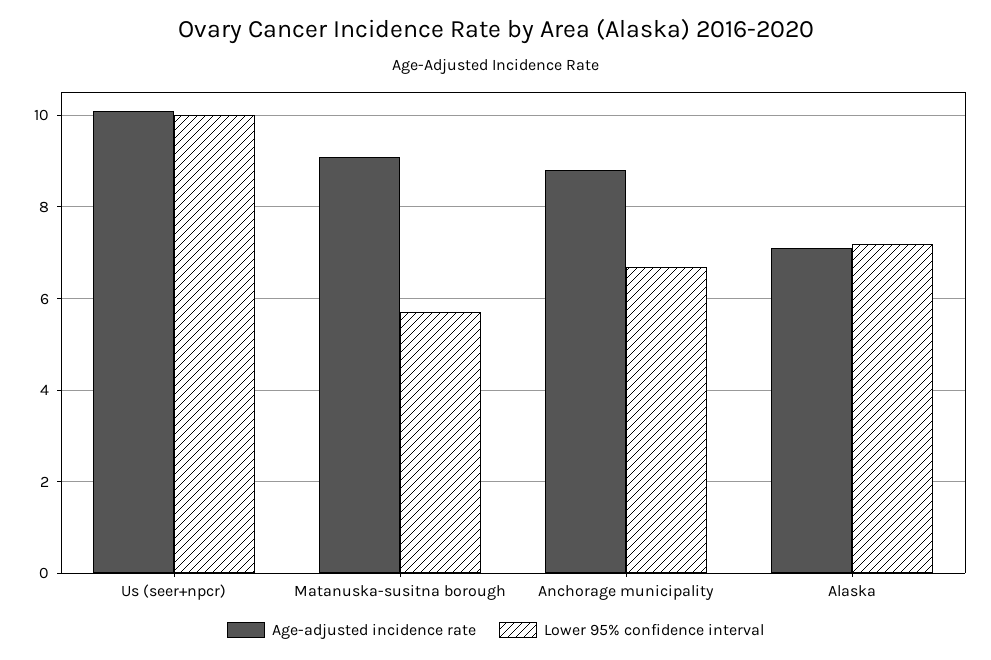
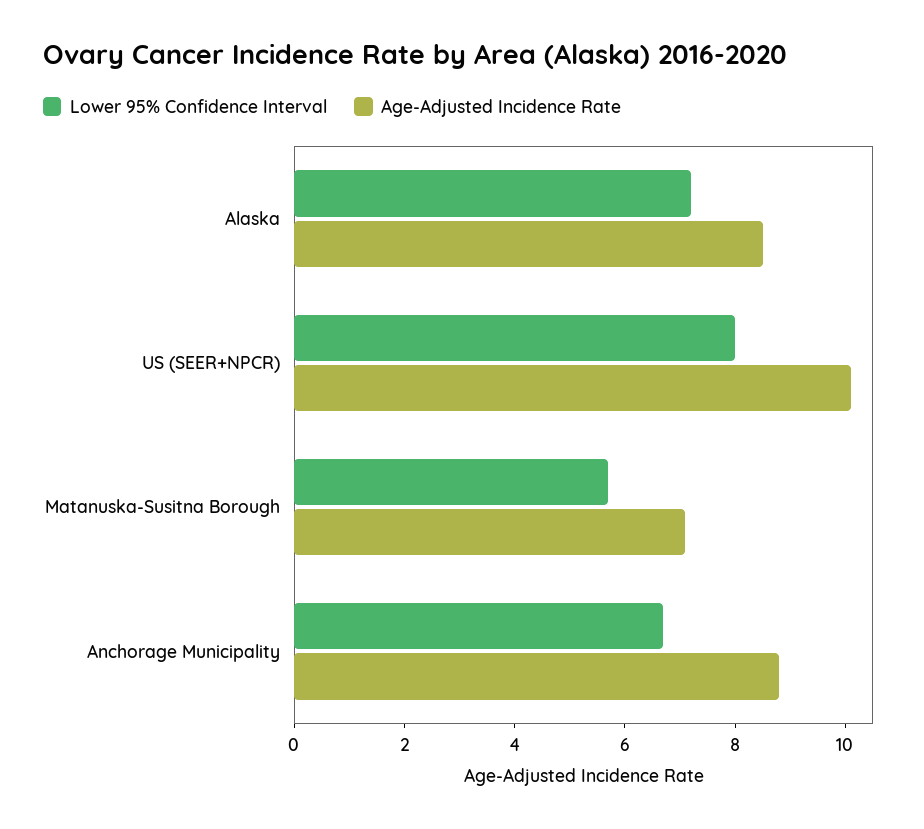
  {
    "Age-adjusted incidence rate": {
      "Us (seer+npcr)": 10,
-     "Matanuska-susitna borough": 9,
+     "Matanuska-susitna borough": 7,
      "Anchorage municipality": 9,
-     "Alaska": 7
+     "Alaska": 8.5
    },
    "Lower 95% confidence interval": {
-     "Us (seer+npcr)": 10,
+     "Us (seer+npcr)": 8,
      "Matanuska-susitna borough": 5.5,
      "Anchorage municipality": 6.5,
      "Alaska": 7
    }
  }

